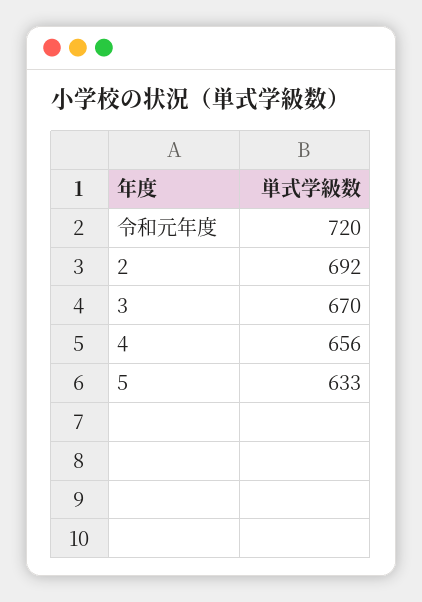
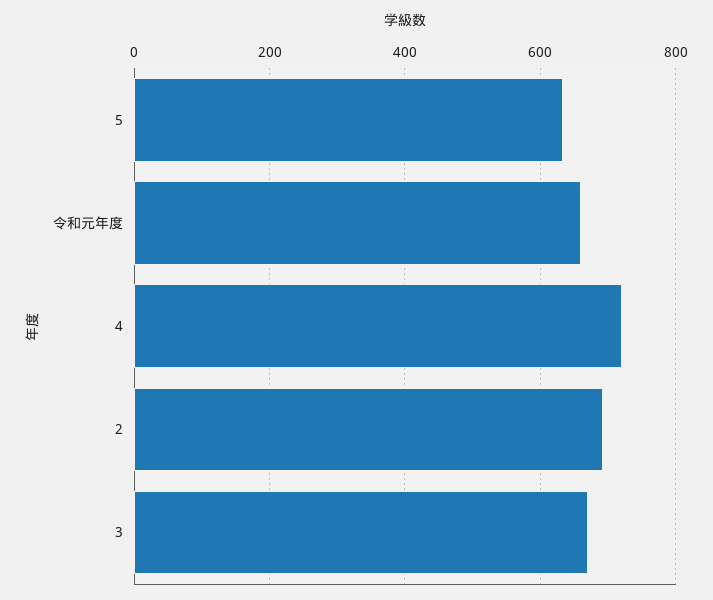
  {
-   "令和元年度": 720,
+   "令和元年度": 660,
    "2": 692,
    "3": 670,
-   "4": 656,
+   "4": 720,
    "5": 633
  }

